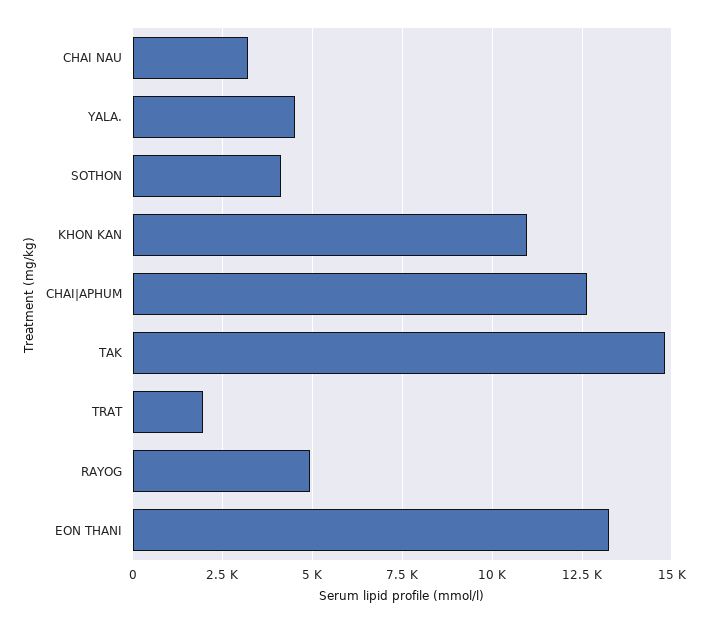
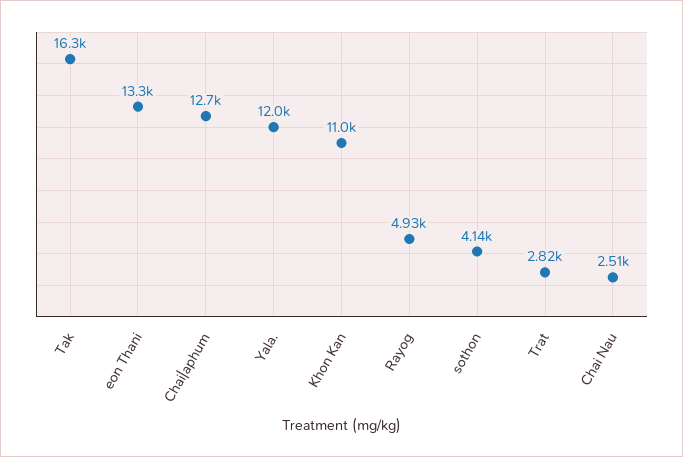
  {
-   "CHAI NAU": 3250,
+   "CHAI NAU": 2510,
-   "YALA.": 4500,
+   "YALA.": 12000,
    "SOTHON": 4140,
    "KHON KAN": 11000,
    "CHAI|APHUM": 12700,
-   "TAK": 14750,
+   "TAK": 16300,
-   "TRAT": 2000,
+   "TRAT": 2820,
    "RAYOG": 4930,
    "EON THANI": 13300
  }

